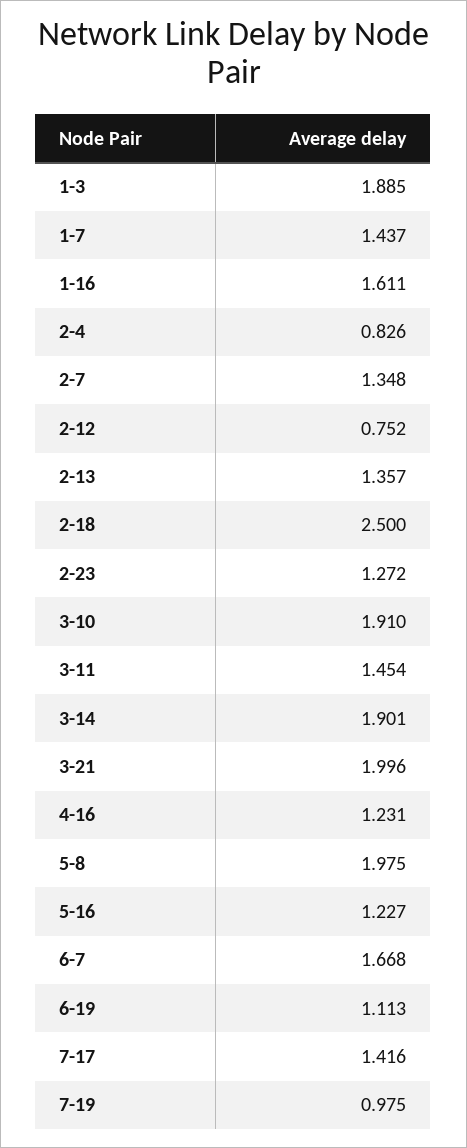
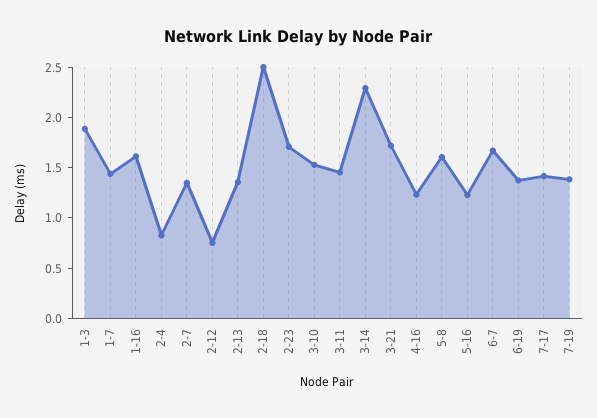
  {
    "1-3": 1.885,
    "1-7": 1.437,
    "1-16": 1.611,
    "2-4": 0.826,
    "2-7": 1.348,
    "2-12": 0.752,
    "2-13": 1.357,
    "2-18": 2.5,
-   "2-23": 1.272,
+   "2-23": 1.7,
-   "3-10": 1.91,
+   "3-10": 1.5,
    "3-11": 1.454,
-   "3-14": 1.901,
+   "3-14": 2.3,
-   "3-21": 1.996,
+   "3-21": 1.7,
    "4-16": 1.231,
-   "5-8": 1.975,
+   "5-8": 1.6,
    "5-16": 1.227,
    "6-7": 1.668,
-   "6-19": 1.113,
+   "6-19": 1.4,
    "7-17": 1.416,
-   "7-19": 0.975
+   "7-19": 1.4
  }

